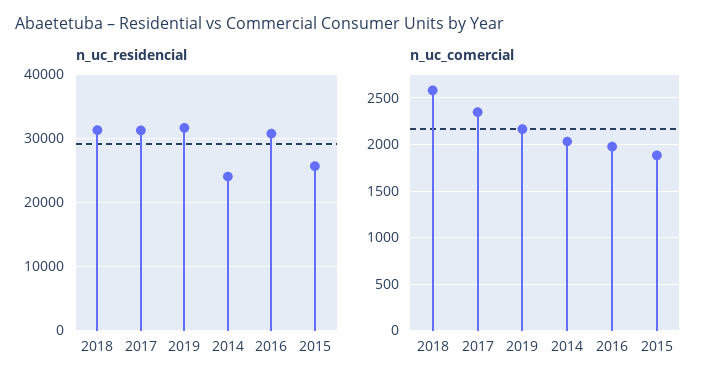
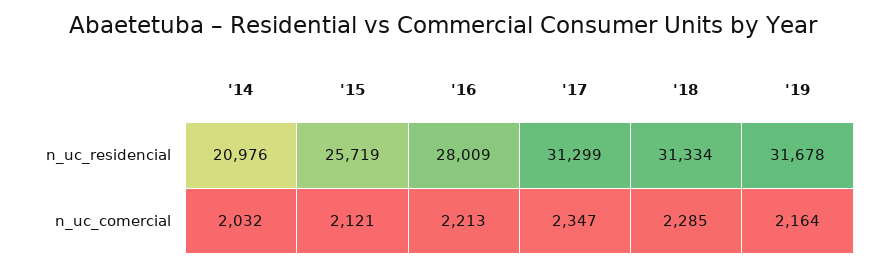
  {
    "n_uc_residencial": {
      "2018": 31334,
      "2017": 31299,
      "2019": 31678,
-     "2014": 24000,
+     "2014": 20976,
-     "2016": 31000,
+     "2016": 28009,
      "2015": 25719
    },
    "n_uc_comercial": {
-     "2018": 2600,
+     "2018": 2285,
      "2017": 2347,
      "2019": 2164,
      "2014": 2032,
-     "2016": 2000,
+     "2016": 2213,
-     "2015": 1900
+     "2015": 2121
    }
  }

